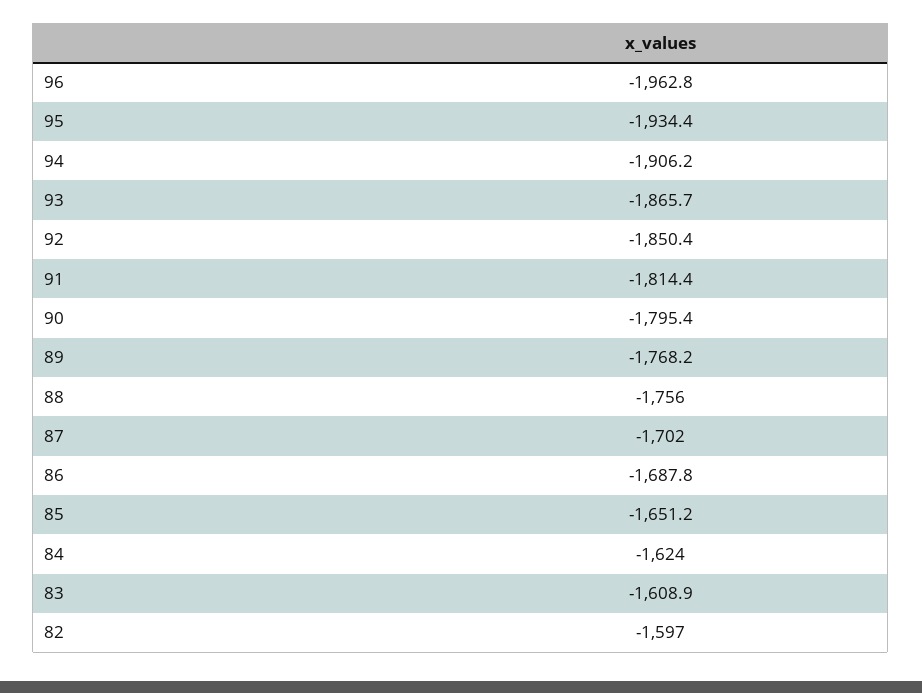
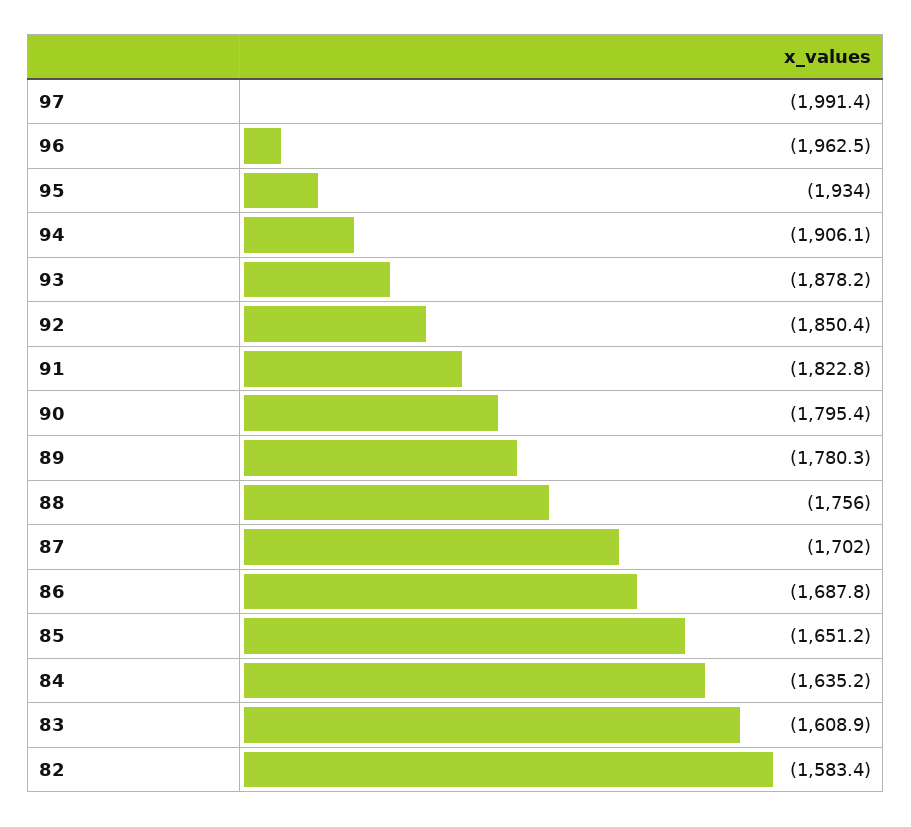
  {
-   "96": -1962.8,
+   "96": -1962.5,
-   "95": -1934.4,
+   "95": -1934,
-   "94": -1906.2,
+   "94": -1906.1,
-   "93": -1865.7,
+   "93": -1878.2,
    "92": -1850.4,
-   "91": -1814.4,
+   "91": -1822.8,
    "90": -1795.4,
-   "89": -1768.2,
+   "89": -1780.3,
    "88": -1756,
    "87": -1702,
    "86": -1687.8,
    "85": -1651.2,
-   "84": -1624,
+   "84": -1635.2,
    "83": -1608.9,
-   "82": -1597
+   "82": -1583.4,
+   "97": -1991.4
  }

